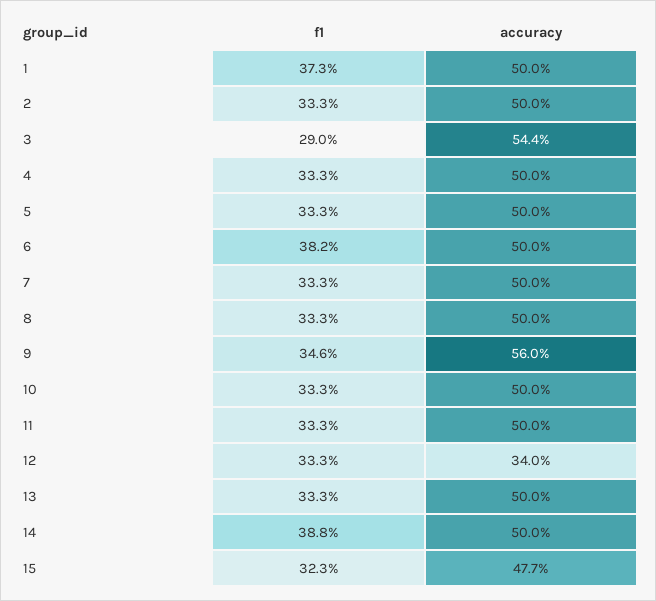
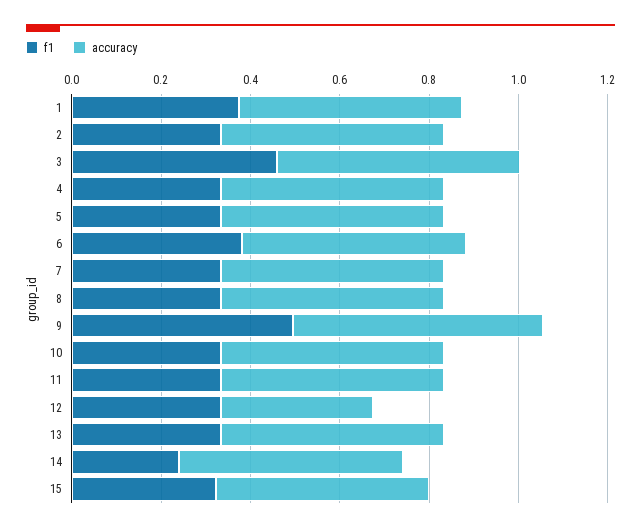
  {
    "f1": {
      "1": 0.373,
      "2": 0.333,
-     "3": 0.29,
+     "3": 0.45,
      "4": 0.333,
      "5": 0.333,
      "6": 0.382,
      "7": 0.333,
      "8": 0.333,
-     "9": 0.346,
+     "9": 0.5,
      "10": 0.333,
      "11": 0.333,
      "12": 0.333,
      "13": 0.333,
-     "14": 0.388,
+     "14": 0.25,
      "15": 0.323
    },
    "accuracy": {
      "1": 0.5,
      "2": 0.5,
      "3": 0.544,
      "4": 0.5,
      "5": 0.5,
      "6": 0.5,
      "7": 0.5,
      "8": 0.5,
      "9": 0.56,
      "10": 0.5,
      "11": 0.5,
      "12": 0.34,
      "13": 0.5,
      "14": 0.5,
      "15": 0.477
    }
  }

